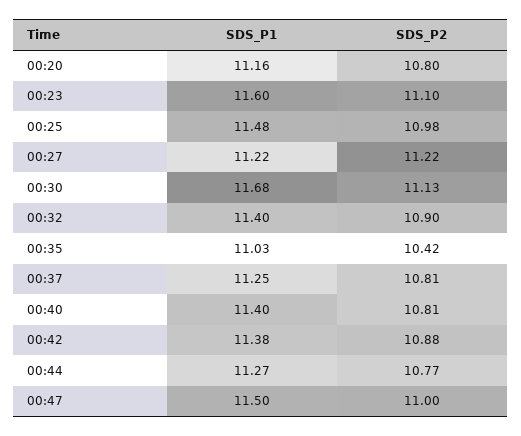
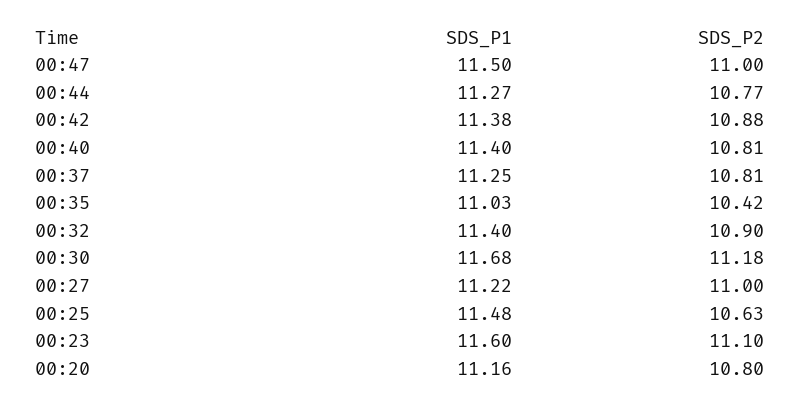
  {
    "SDS_P1": {
      "00:20": 11.16,
      "00:23": 11.6,
      "00:25": 11.48,
      "00:27": 11.22,
      "00:30": 11.68,
      "00:32": 11.4,
      "00:35": 11.03,
      "00:37": 11.25,
      "00:40": 11.4,
      "00:42": 11.38,
      "00:44": 11.27,
      "00:47": 11.5
    },
    "SDS_P2": {
      "00:20": 10.8,
      "00:23": 11.1,
-     "00:25": 10.98,
+     "00:25": 10.63,
-     "00:27": 11.22,
+     "00:27": 11,
-     "00:30": 11.13,
+     "00:30": 11.18,
      "00:32": 10.9,
      "00:35": 10.42,
      "00:37": 10.81,
      "00:40": 10.81,
      "00:42": 10.88,
      "00:44": 10.77,
      "00:47": 11
    }
  }

